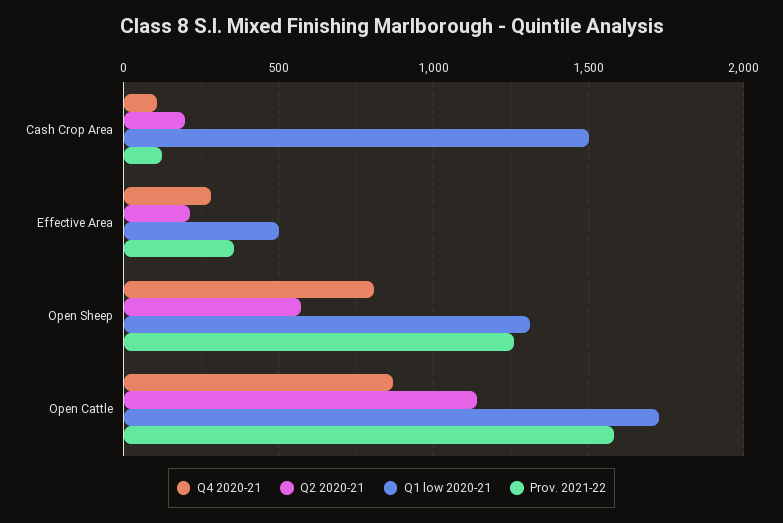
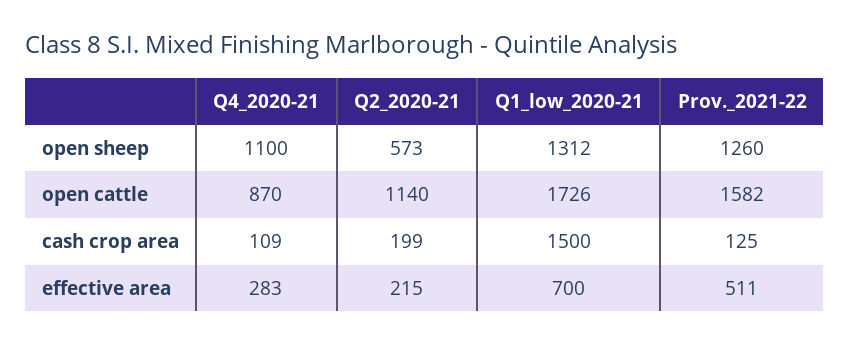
  {
    "Q4 2020-21": {
      "Cash Crop Area": 109,
      "Effective Area": 283,
-     "Open Sheep": 800,
+     "Open Sheep": 1100,
      "Open Cattle": 870
    },
    "Q2 2020-21": {
      "Cash Crop Area": 199,
      "Effective Area": 215,
      "Open Sheep": 573,
      "Open Cattle": 1140
    },
    "Q1 low 2020-21": {
      "Cash Crop Area": 1500,
-     "Effective Area": 500,
+     "Effective Area": 700,
      "Open Sheep": 1312,
      "Open Cattle": 1726
    },
    "Prov. 2021-22": {
      "Cash Crop Area": 125,
-     "Effective Area": 350,
+     "Effective Area": 511,
      "Open Sheep": 1260,
      "Open Cattle": 1582
    }
  }

